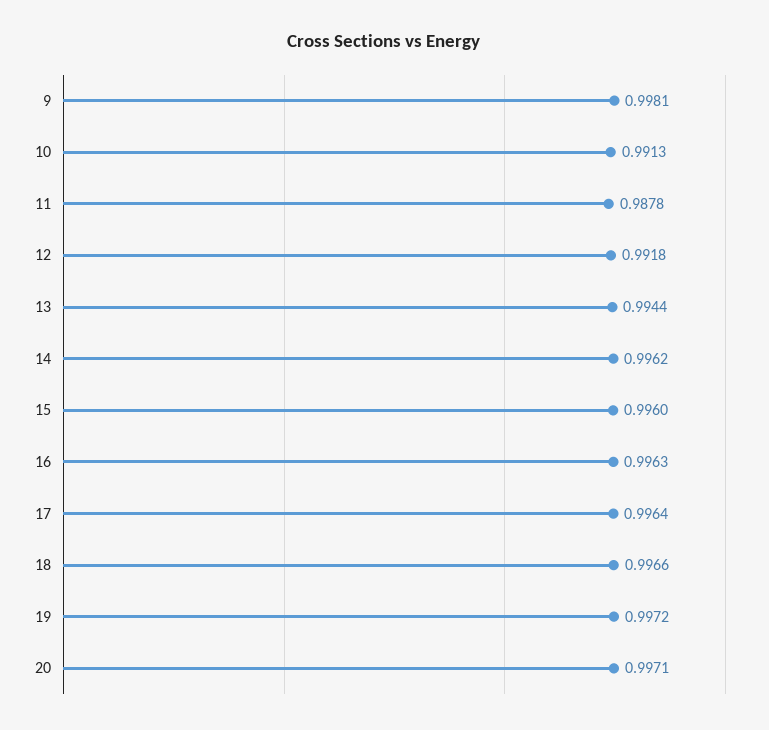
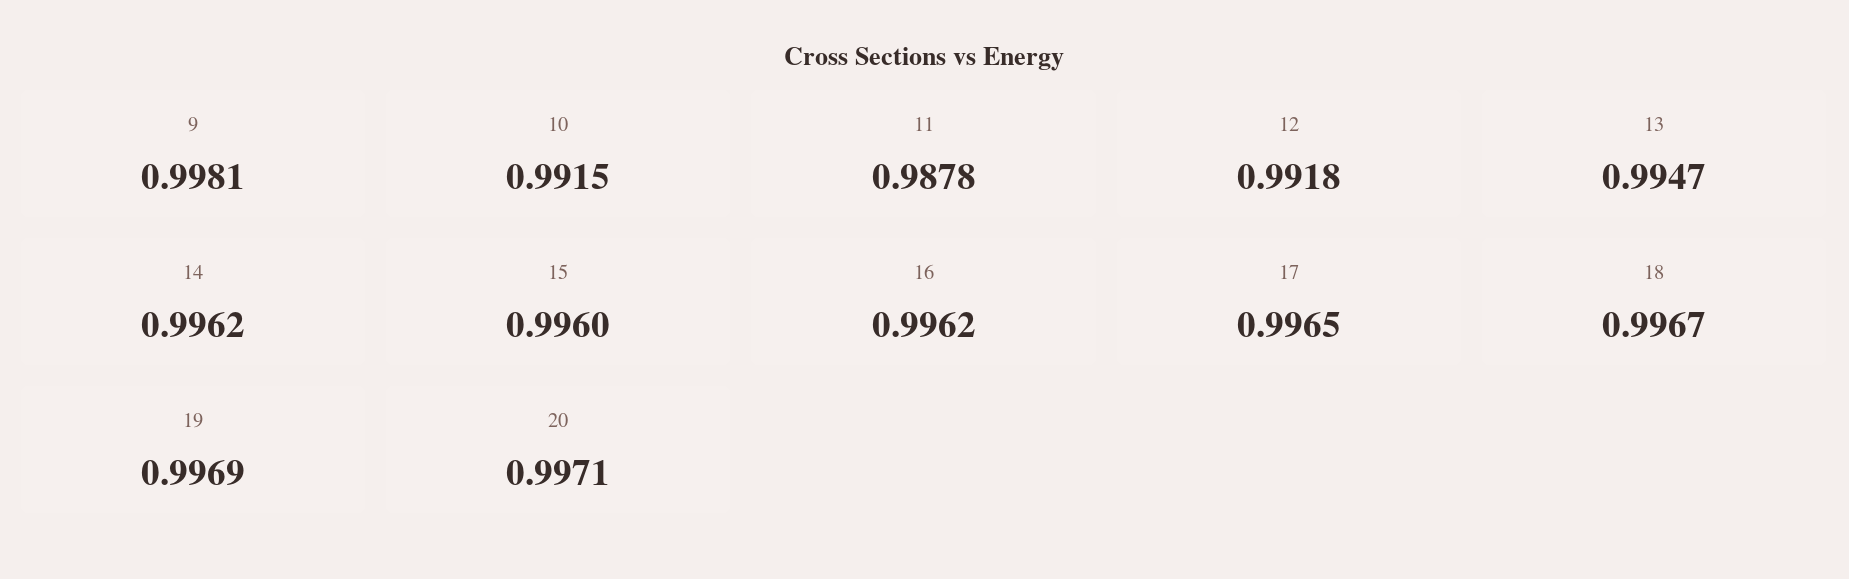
  {
    "9": 0.9981,
-   "10": 0.9913,
+   "10": 0.9915,
    "11": 0.9878,
    "12": 0.9918,
-   "13": 0.9944,
+   "13": 0.9947,
    "14": 0.9962,
    "15": 0.996,
-   "16": 0.9963,
+   "16": 0.9962,
-   "17": 0.9964,
+   "17": 0.9965,
-   "18": 0.9966,
+   "18": 0.9967,
-   "19": 0.9972,
+   "19": 0.9969,
    "20": 0.9971
  }

